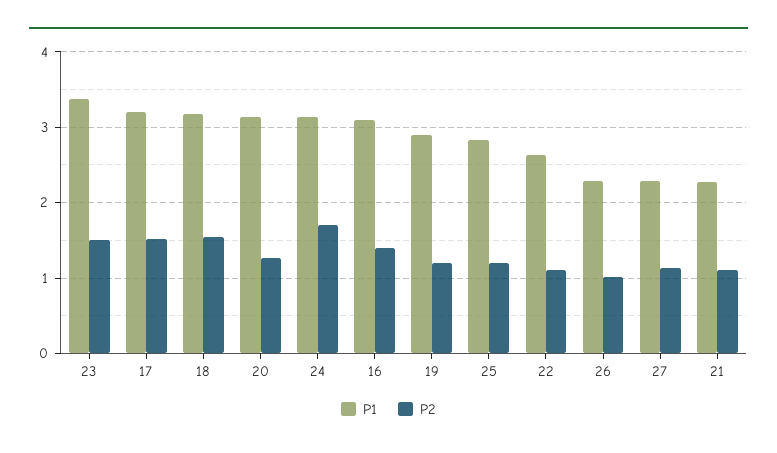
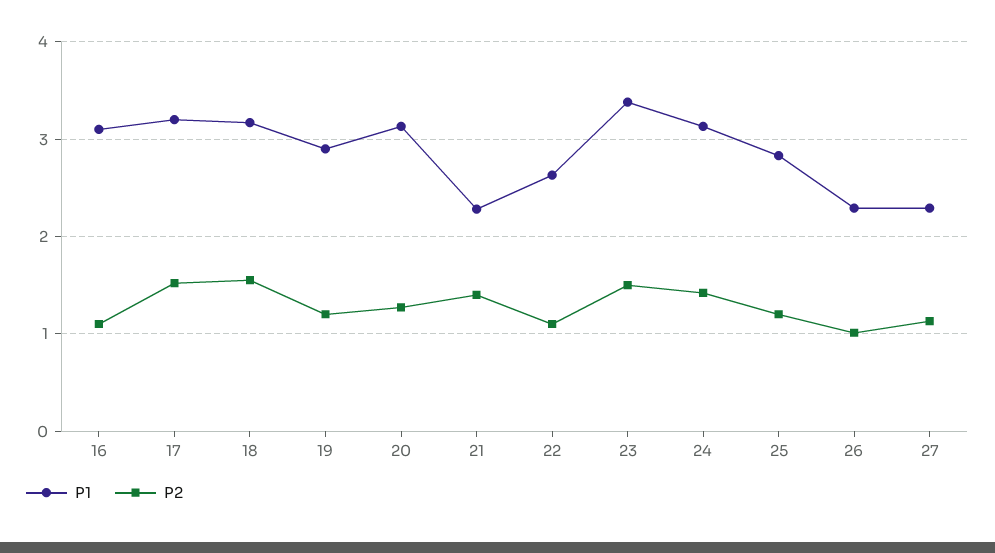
  {
    "P1": {
      "23": 3.4,
      "17": 3.2,
      "18": 3.2,
      "20": 3.1,
      "24": 3.1,
      "16": 3.1,
      "19": 2.9,
      "25": 2.8,
      "22": 2.6,
      "26": 2.3,
      "27": 2.3,
      "21": 2.3
    },
    "P2": {
      "23": 1.5,
      "17": 1.5,
      "18": 1.6,
      "20": 1.3,
-     "24": 1.7,
+     "24": 1.4,
-     "16": 1.4,
+     "16": 1.1,
      "19": 1.2,
      "25": 1.2,
      "22": 1.1,
      "26": 1,
      "27": 1.1,
-     "21": 1.1
+     "21": 1.4
    }
  }

